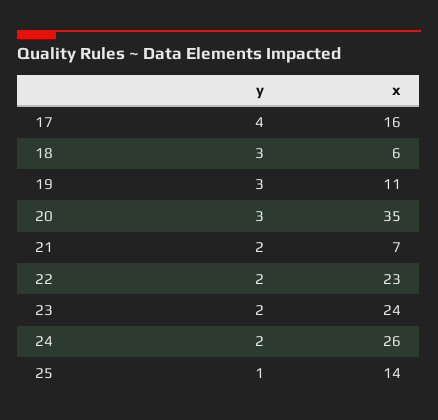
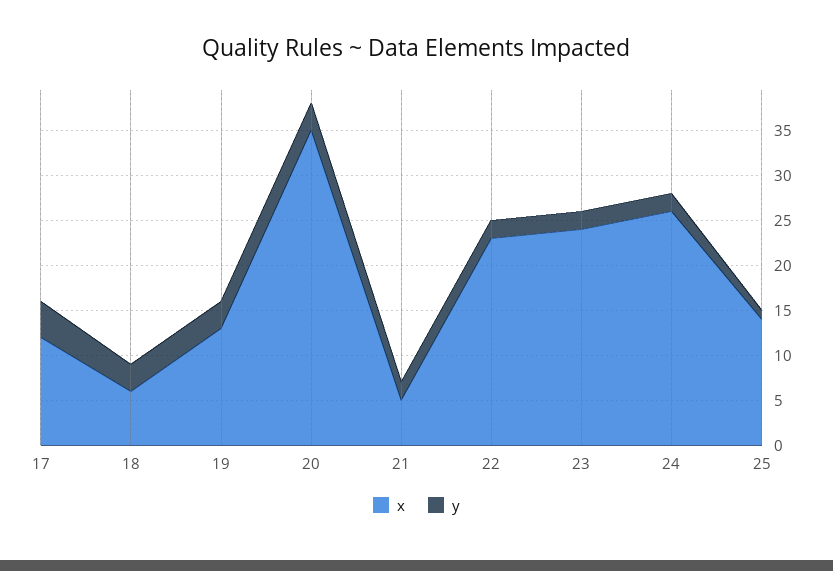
  {
    "y": {
      "17": 4,
      "18": 3,
      "19": 3,
      "20": 3,
      "21": 2,
      "22": 2,
      "23": 2,
      "24": 2,
      "25": 1
    },
    "x": {
-     "17": 16,
+     "17": 12,
      "18": 6,
-     "19": 11,
+     "19": 13,
      "20": 35,
-     "21": 7,
+     "21": 5,
      "22": 23,
      "23": 24,
      "24": 26,
      "25": 14
    }
  }

